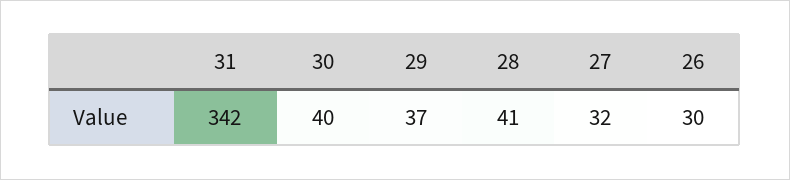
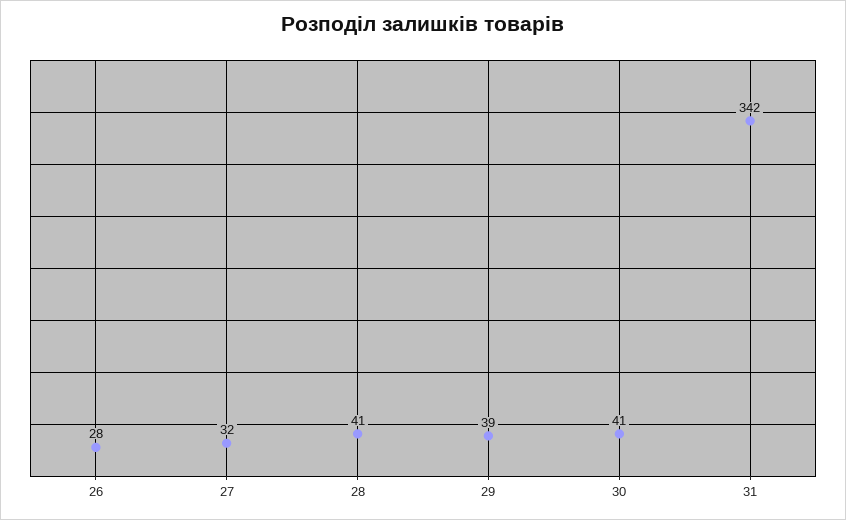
  {
    "31": 342,
-   "30": 40,
+   "30": 41,
-   "29": 37,
+   "29": 39,
    "28": 41,
    "27": 32,
-   "26": 30
+   "26": 28
  }

